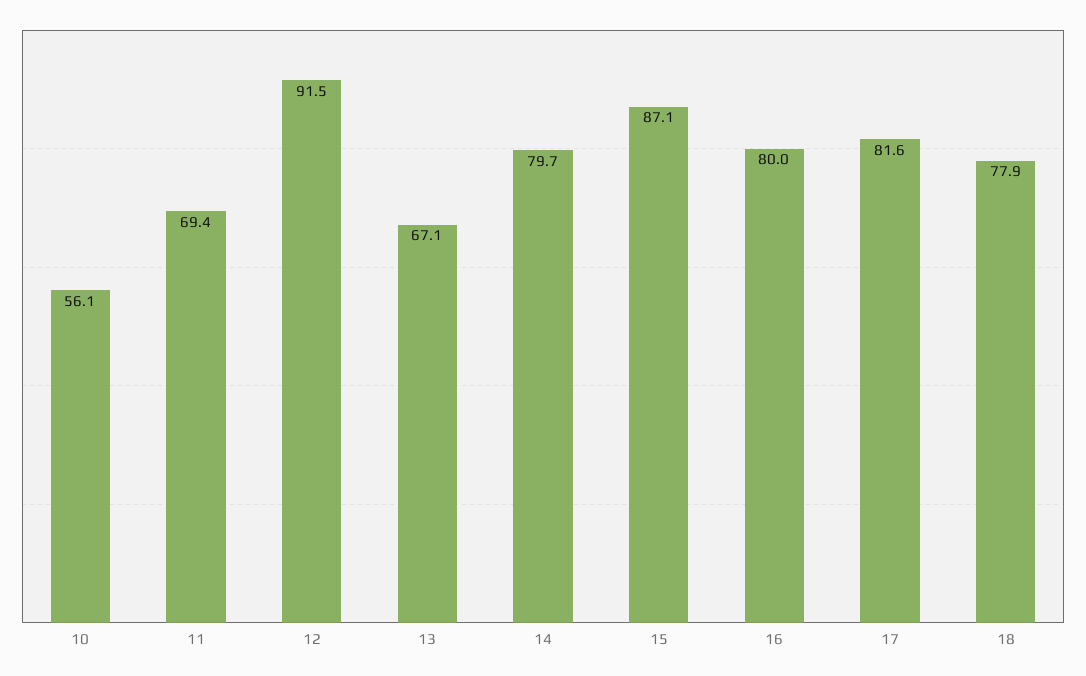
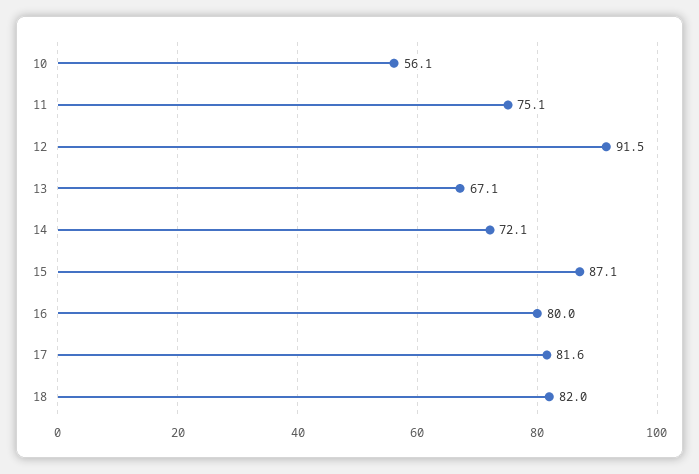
  {
    "10": 56.1,
-   "11": 69.4,
+   "11": 75.1,
    "12": 91.5,
    "13": 67.1,
-   "14": 79.7,
+   "14": 72.1,
    "15": 87.1,
    "16": 80,
    "17": 81.6,
-   "18": 77.9
+   "18": 82
  }

